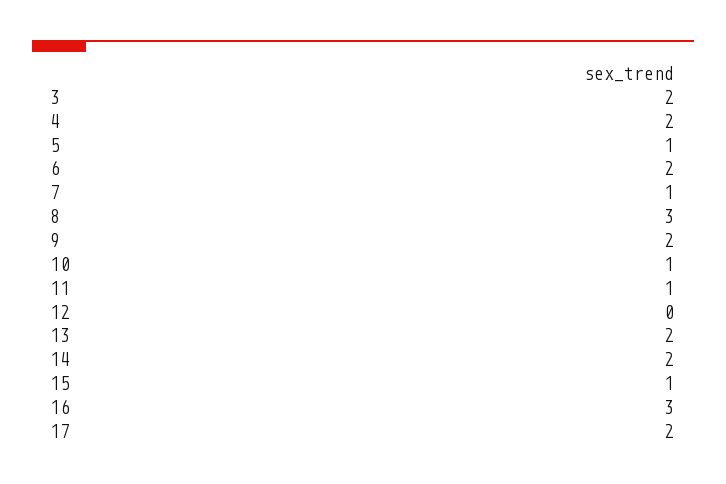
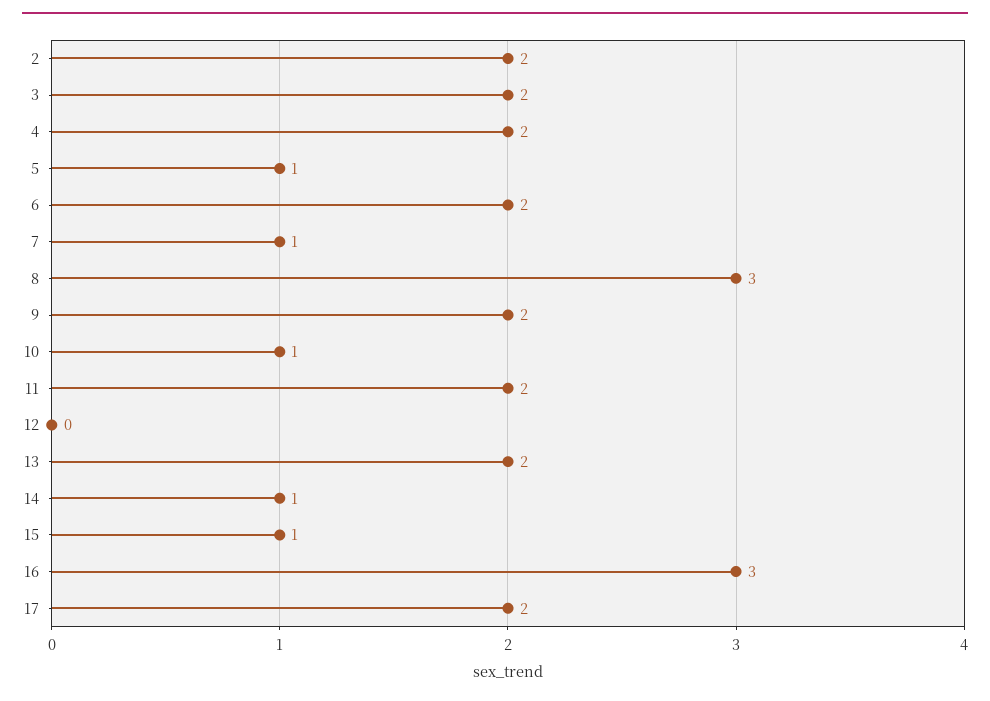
  {
    "3": 2,
    "4": 2,
    "5": 1,
    "6": 2,
    "7": 1,
    "8": 3,
    "9": 2,
    "10": 1,
-   "11": 1,
+   "11": 2,
    "12": 0,
    "13": 2,
-   "14": 2,
+   "14": 1,
    "15": 1,
    "16": 3,
-   "17": 2
+   "17": 2,
+   "2": 2
  }

